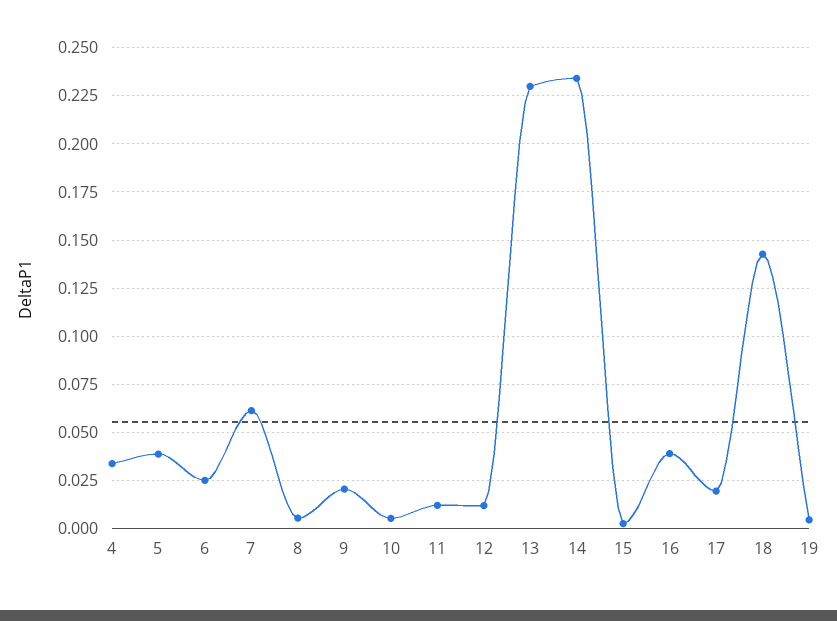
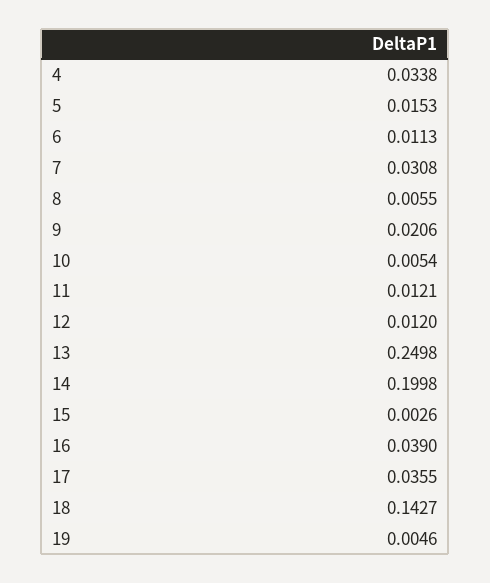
  {
    "4": 0.0338,
-   "5": 0.04,
+   "5": 0.0153,
-   "6": 0.025,
+   "6": 0.0113,
-   "7": 0.06,
+   "7": 0.0308,
    "8": 0.0055,
    "9": 0.0206,
    "10": 0.0054,
    "11": 0.0121,
    "12": 0.012,
-   "13": 0.23,
+   "13": 0.2498,
-   "14": 0.235,
+   "14": 0.1998,
    "15": 0.0026,
    "16": 0.039,
-   "17": 0.02,
+   "17": 0.0355,
    "18": 0.1427,
    "19": 0.0046
  }

